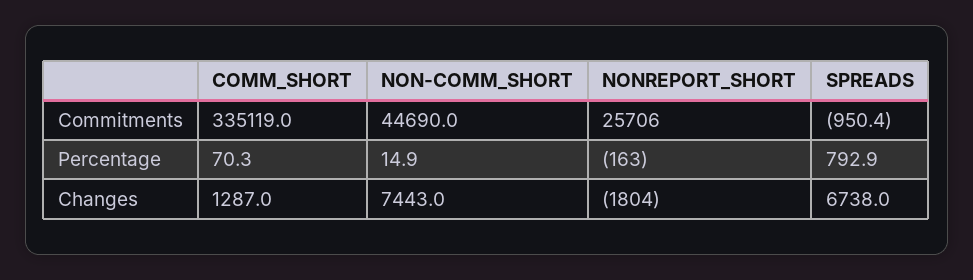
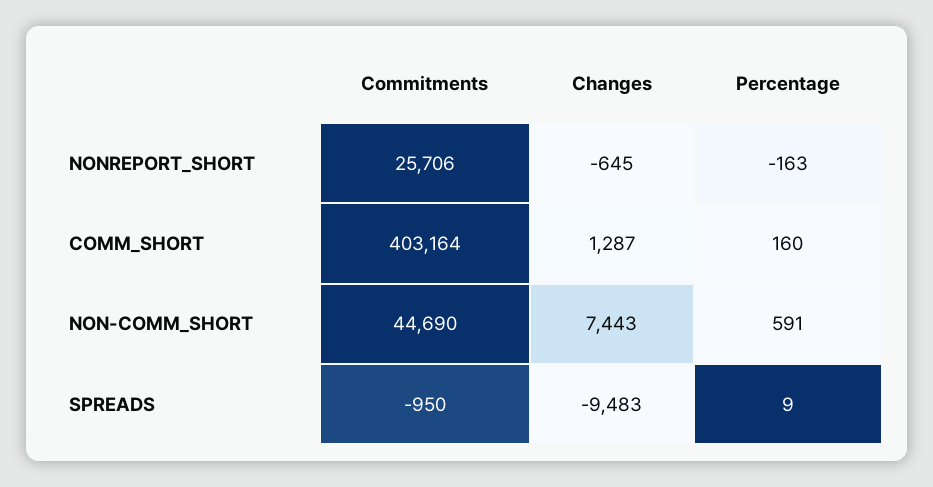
  {
    "COMM_SHORT": {
-     "Commitments": 335119,
+     "Commitments": 403164,
-     "Percentage": 70.3,
+     "Percentage": 160,
      "Changes": 1287
    },
    "NON-COMM_SHORT": {
      "Commitments": 44690,
-     "Percentage": 14.9,
+     "Percentage": 591,
      "Changes": 7443
    },
    "NONREPORT_SHORT": {
      "Commitments": 25706,
      "Percentage": -163,
-     "Changes": -1804
+     "Changes": -645
    },
    "SPREADS": {
      "Commitments": -950.4,
-     "Percentage": 792.9,
+     "Percentage": 9,
-     "Changes": 6738
+     "Changes": -9483
    }
  }

